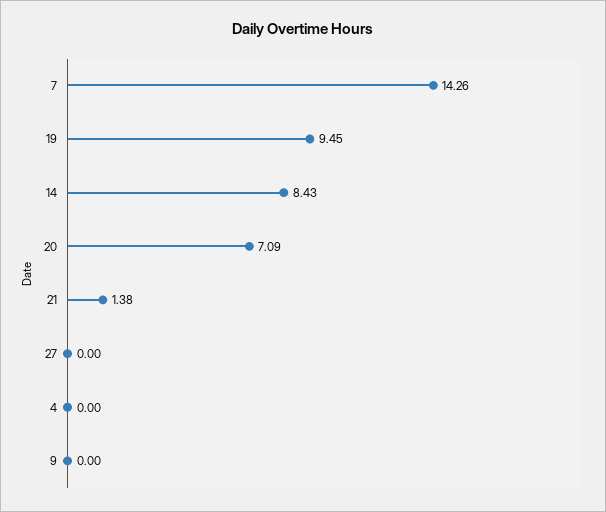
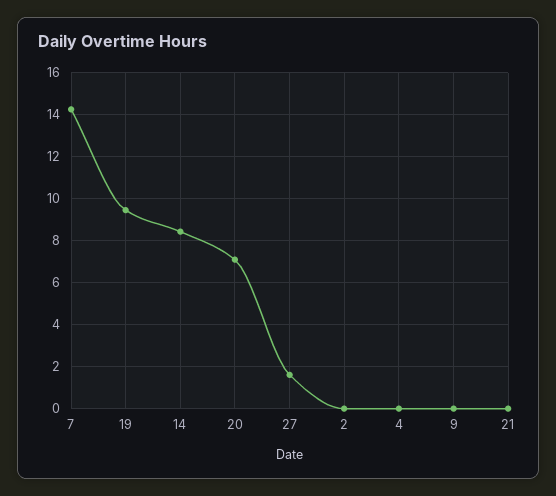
  {
    "7": 14.26,
    "19": 9.45,
    "14": 8.43,
    "20": 7.09,
-   "21": 1.38,
+   "21": 0,
-   "27": 0,
+   "27": 1.5,
    "4": 0,
-   "9": 0
+   "9": 0,
+   "2": 0
  }

